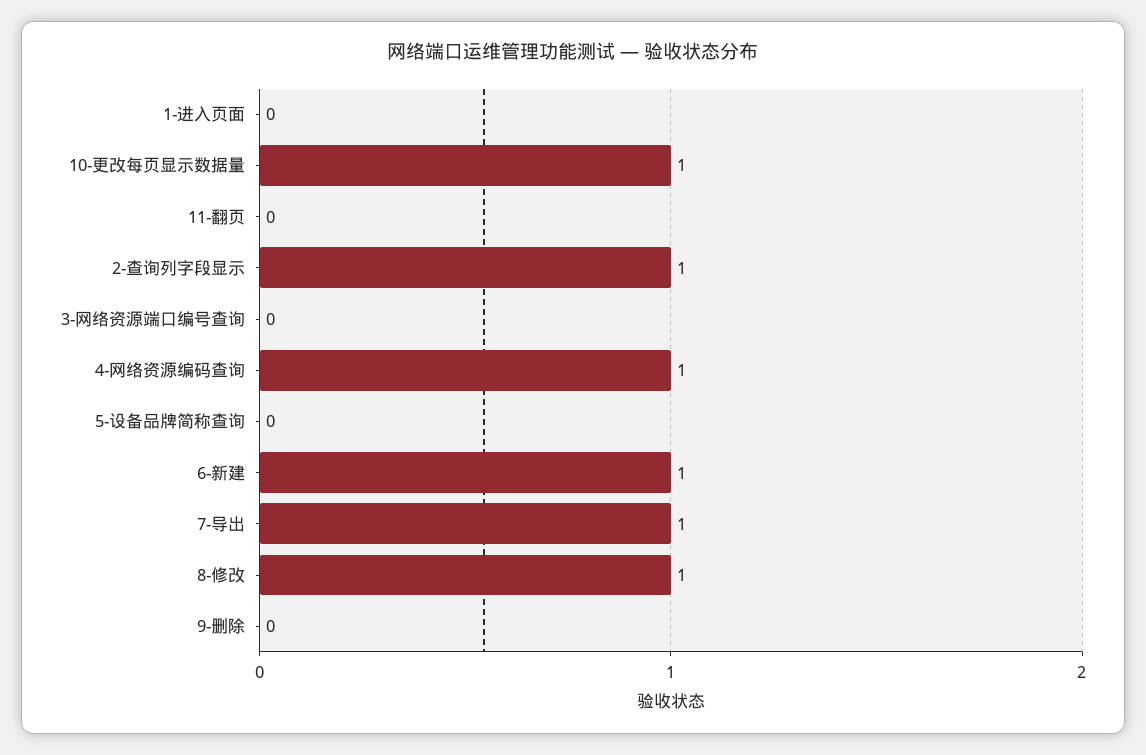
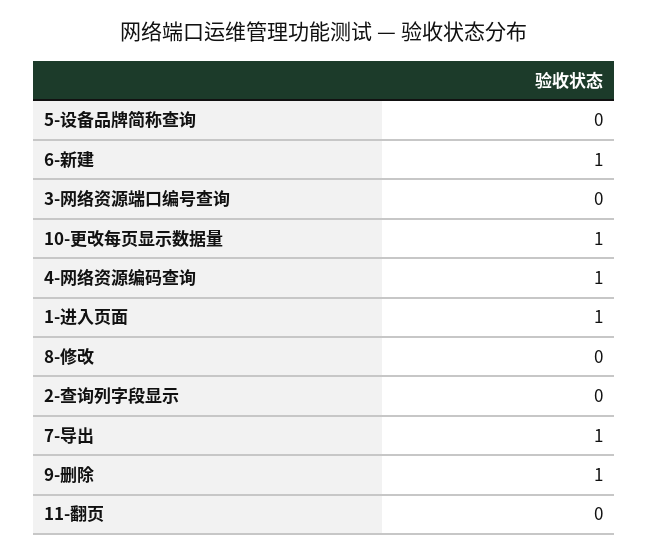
  {
-   "1-进入页面": 0,
+   "1-进入页面": 1,
    "10-更改每页显示数据量": 1,
    "11-翻页": 0,
-   "2-查询列字段显示": 1,
+   "2-查询列字段显示": 0,
    "3-网络资源端口编号查询": 0,
    "4-网络资源编码查询": 1,
    "5-设备品牌简称查询": 0,
    "6-新建": 1,
    "7-导出": 1,
-   "8-修改": 1,
+   "8-修改": 0,
-   "9-删除": 0
+   "9-删除": 1
  }

